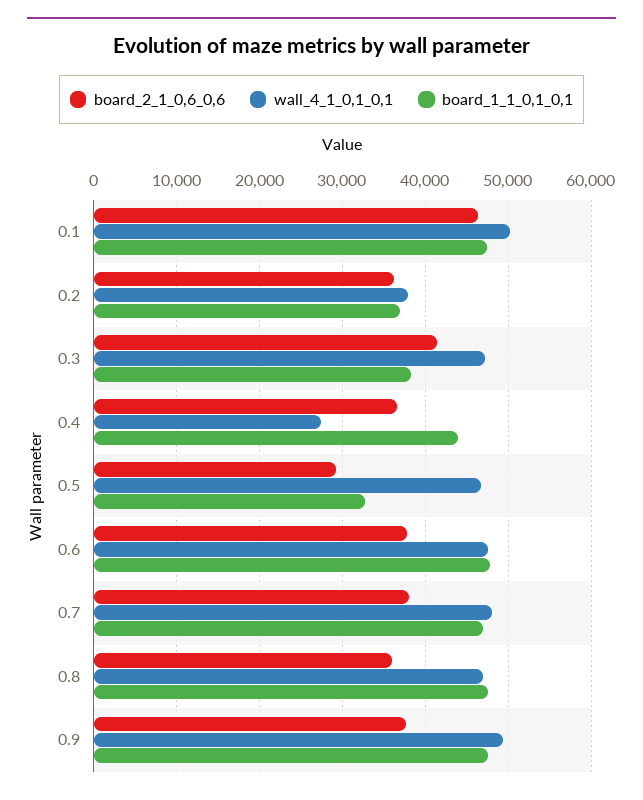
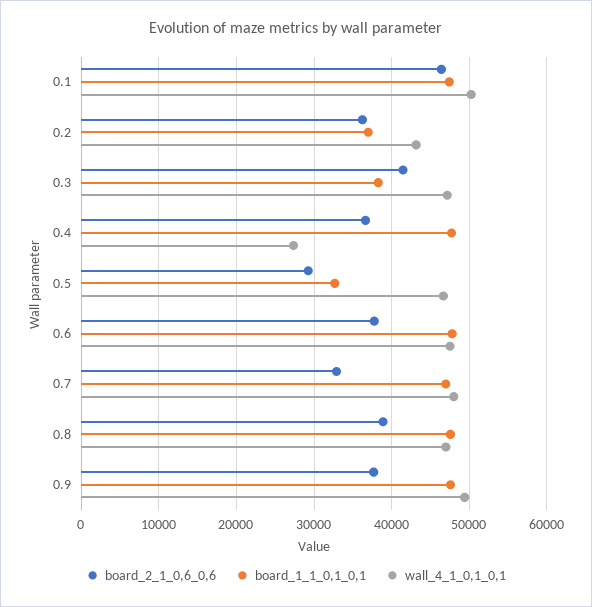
  {
    "board_2_1_0,6_0,6": {
      "0.1": 46000,
      "0.2": 36000,
      "0.3": 41000,
      "0.4": 37000,
      "0.5": 29000,
      "0.6": 38000,
-     "0.7": 38000,
+     "0.7": 33000,
-     "0.8": 36000,
+     "0.8": 39000,
      "0.9": 38000
    },
    "wall_4_1_0,1_0,1": {
      "0.1": 50000,
-     "0.2": 38000,
+     "0.2": 43000,
      "0.3": 47000,
      "0.4": 27000,
      "0.5": 47000,
      "0.6": 48000,
      "0.7": 48000,
      "0.8": 47000,
      "0.9": 49000
    },
    "board_1_1_0,1_0,1": {
      "0.1": 47000,
      "0.2": 37000,
      "0.3": 38000,
-     "0.4": 44000,
+     "0.4": 48000,
      "0.5": 33000,
      "0.6": 48000,
      "0.7": 47000,
      "0.8": 48000,
      "0.9": 48000
    }
  }

